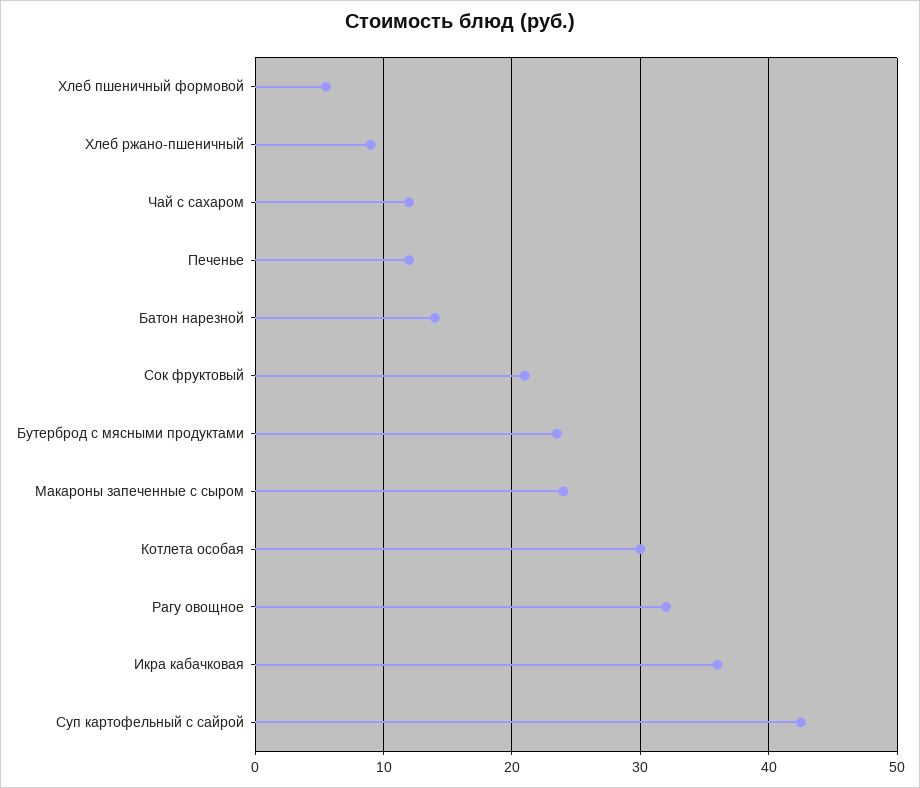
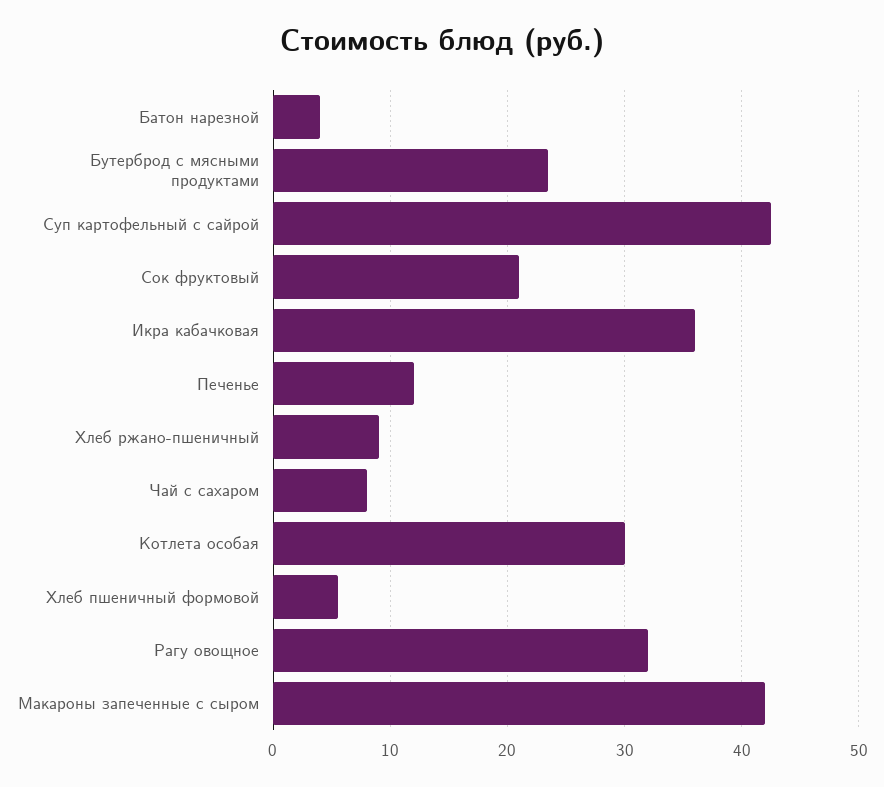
  {
    "Хлеб пшеничный формовой": 6,
    "Хлеб ржано-пшеничный": 9,
-   "Чай с сахаром": 12,
+   "Чай с сахаром": 8,
    "Печенье": 12,
-   "Батон нарезной": 14,
+   "Батон нарезной": 4,
    "Сок фруктовый": 21,
    "Бутерброд с мясными продуктами": 24,
-   "Макароны запеченные с сыром": 24,
+   "Макароны запеченные с сыром": 42,
    "Котлета особая": 30,
    "Рагу овощное": 32,
    "Икра кабачковая": 36,
    "Суп картофельный с сайрой": 43
  }

